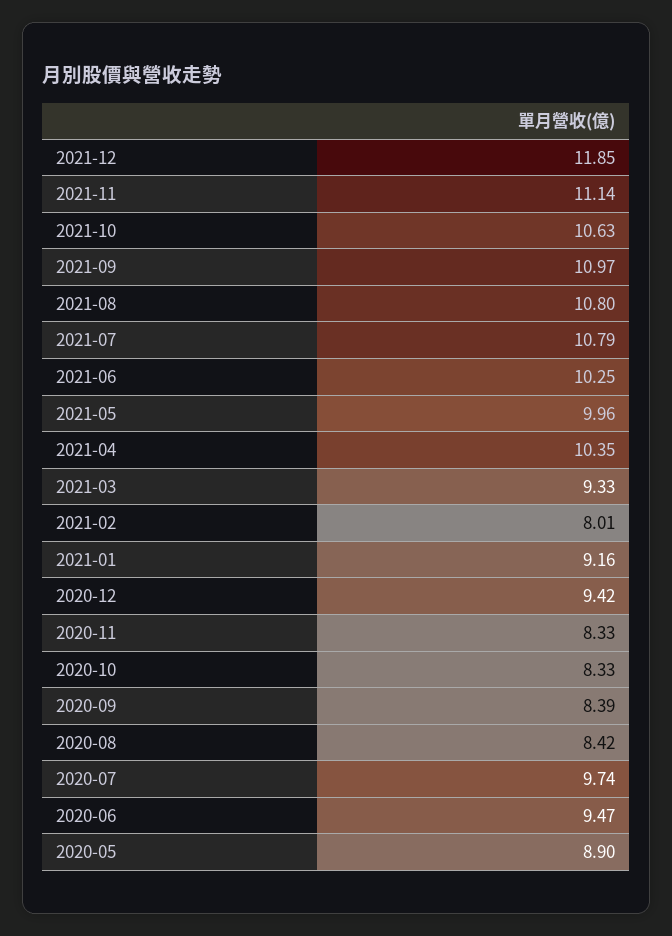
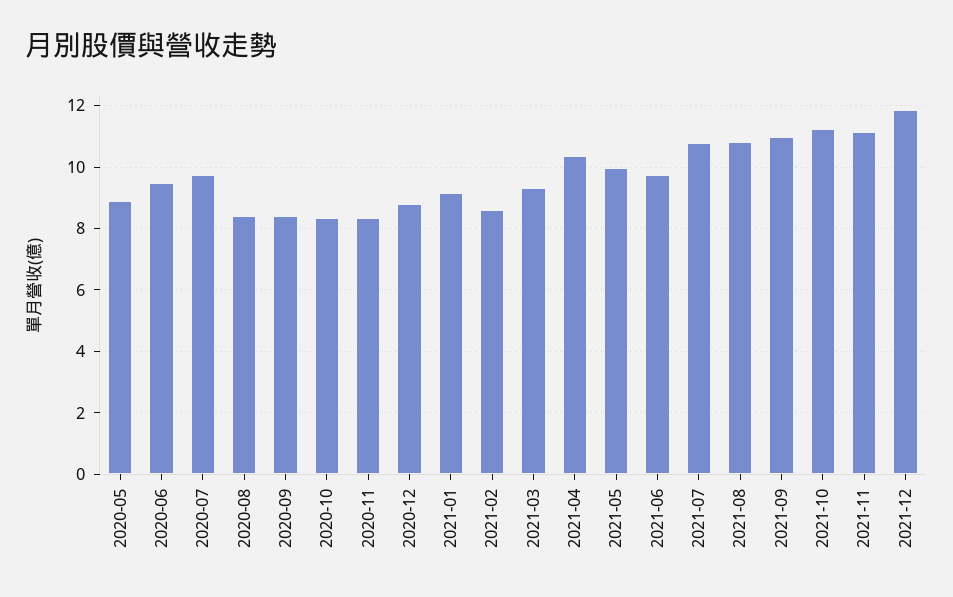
  {
    "2021-12": 11.85,
    "2021-11": 11.14,
-   "2021-10": 10.63,
+   "2021-10": 11.2,
    "2021-09": 10.97,
    "2021-08": 10.8,
    "2021-07": 10.79,
-   "2021-06": 10.25,
+   "2021-06": 9.8,
    "2021-05": 9.96,
    "2021-04": 10.35,
    "2021-03": 9.33,
-   "2021-02": 8.01,
+   "2021-02": 8.6,
    "2021-01": 9.16,
-   "2020-12": 9.42,
+   "2020-12": 8.8,
    "2020-11": 8.33,
    "2020-10": 8.33,
    "2020-09": 8.39,
    "2020-08": 8.42,
    "2020-07": 9.74,
    "2020-06": 9.47,
    "2020-05": 8.9
  }

